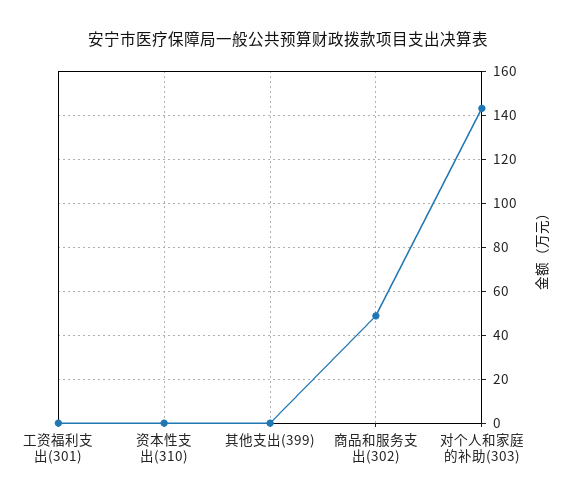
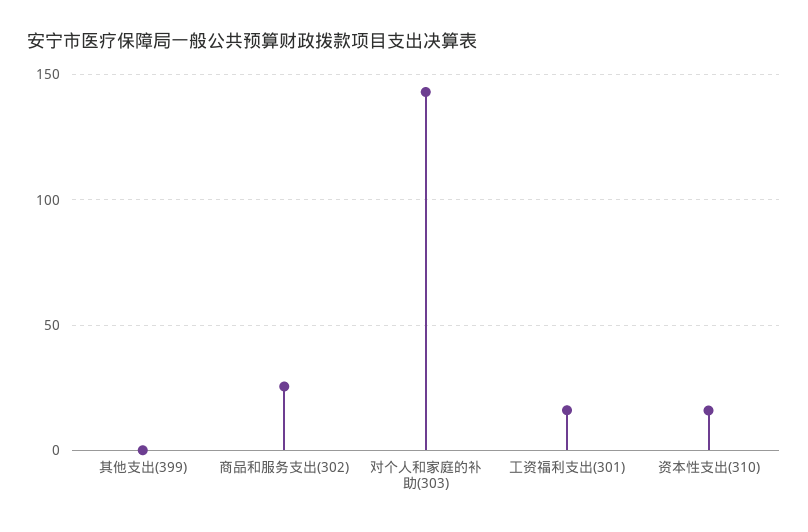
  {
-   "工资福利支出(301)": 0,
+   "工资福利支出(301)": 15,
-   "资本性支出(310)": 0,
+   "资本性支出(310)": 15,
    "其他支出(399)": 0,
-   "商品和服务支出(302)": 50,
+   "商品和服务支出(302)": 25,
    "对个人和家庭的补助(303)": 145
  }

